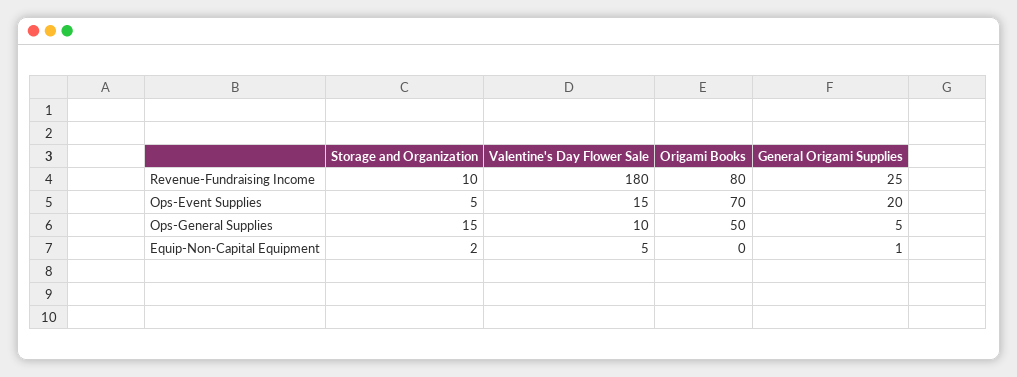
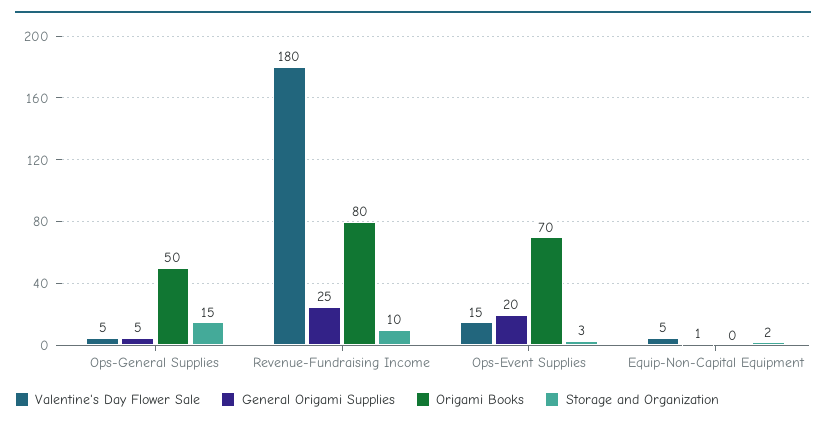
  {
    "Storage and Organization": {
      "Revenue-Fundraising Income": 10,
-     "Ops-Event Supplies": 5,
+     "Ops-Event Supplies": 3,
      "Ops-General Supplies": 15,
      "Equip-Non-Capital Equipment": 2
    },
    "Valentine's Day Flower Sale": {
      "Revenue-Fundraising Income": 180,
      "Ops-Event Supplies": 15,
-     "Ops-General Supplies": 10,
+     "Ops-General Supplies": 5,
      "Equip-Non-Capital Equipment": 5
    },
    "Origami Books": {
      "Revenue-Fundraising Income": 80,
      "Ops-Event Supplies": 70,
      "Ops-General Supplies": 50,
      "Equip-Non-Capital Equipment": 0
    },
    "General Origami Supplies": {
      "Revenue-Fundraising Income": 25,
      "Ops-Event Supplies": 20,
      "Ops-General Supplies": 5,
      "Equip-Non-Capital Equipment": 1
    }
  }

